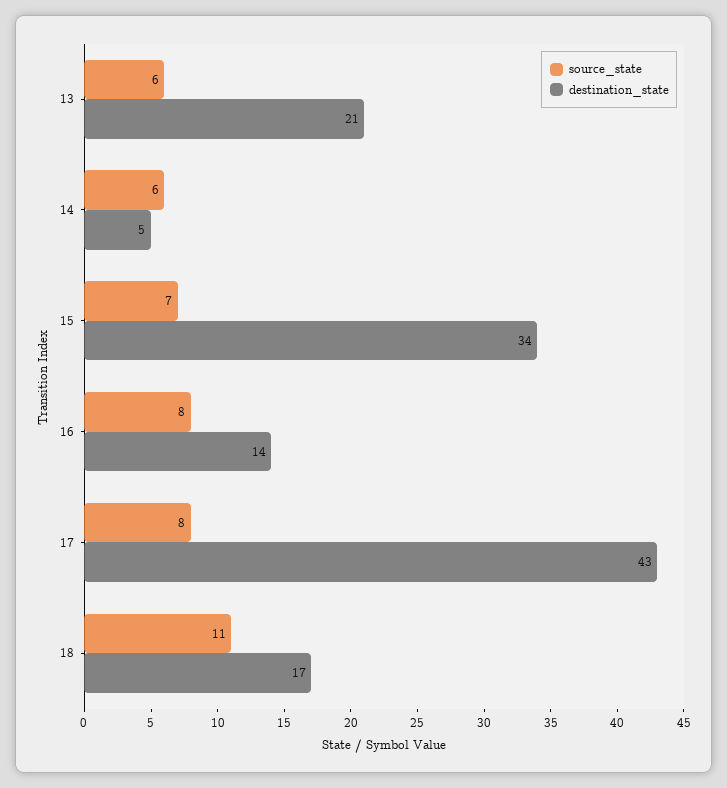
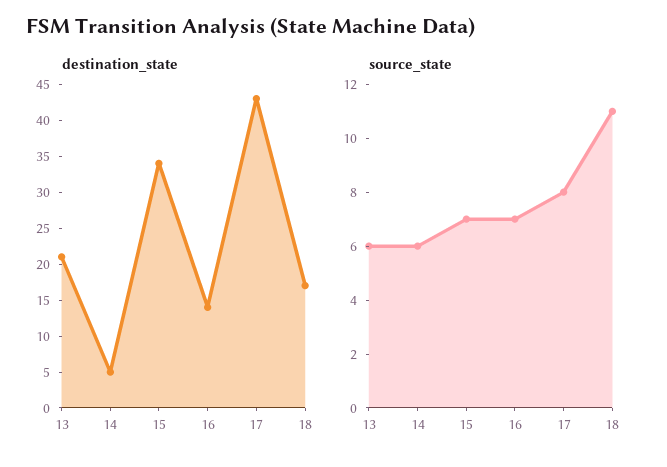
  {
    "source_state": {
      "13": 6,
      "14": 6,
      "15": 7,
-     "16": 8,
+     "16": 7,
      "17": 8,
      "18": 11
    },
    "destination_state": {
      "13": 21,
      "14": 5,
      "15": 34,
      "16": 14,
      "17": 43,
      "18": 17
    }
  }

